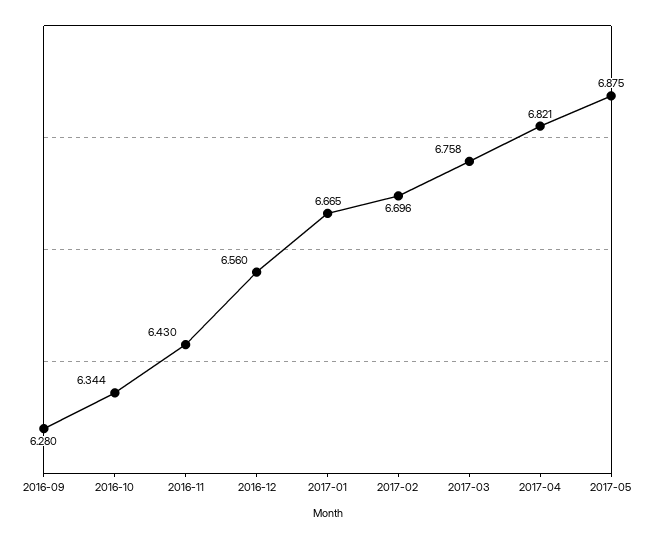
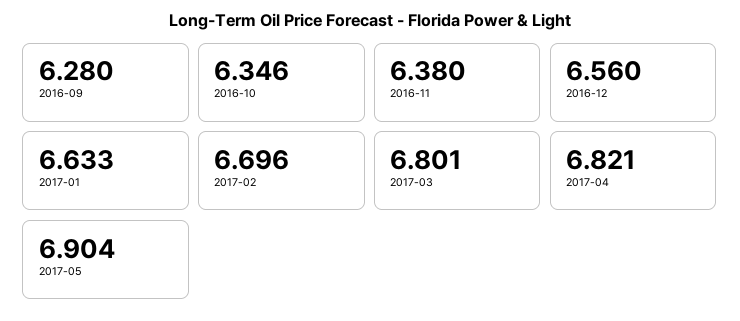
  {
    "2016-09": 6.28,
-   "2016-10": 6.344,
+   "2016-10": 6.346,
-   "2016-11": 6.43,
+   "2016-11": 6.38,
    "2016-12": 6.56,
-   "2017-01": 6.665,
+   "2017-01": 6.633,
    "2017-02": 6.696,
-   "2017-03": 6.758,
+   "2017-03": 6.801,
    "2017-04": 6.821,
-   "2017-05": 6.875
+   "2017-05": 6.904
  }

